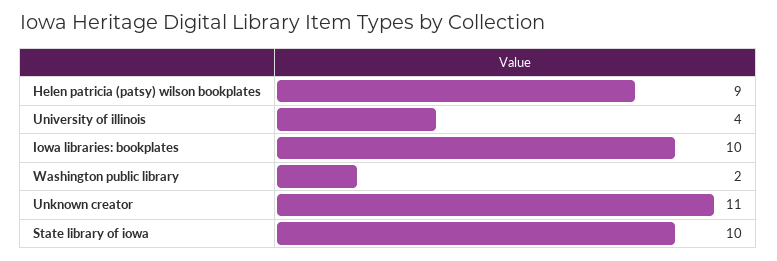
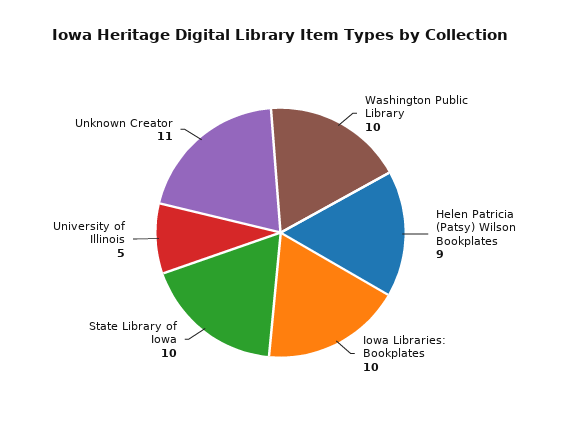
  {
    "Helen patricia (patsy) wilson bookplates": 9,
-   "University of illinois": 4,
+   "University of illinois": 5,
    "Iowa libraries: bookplates": 10,
-   "Washington public library": 2,
+   "Washington public library": 10,
    "Unknown creator": 11,
    "State library of iowa": 10
  }

